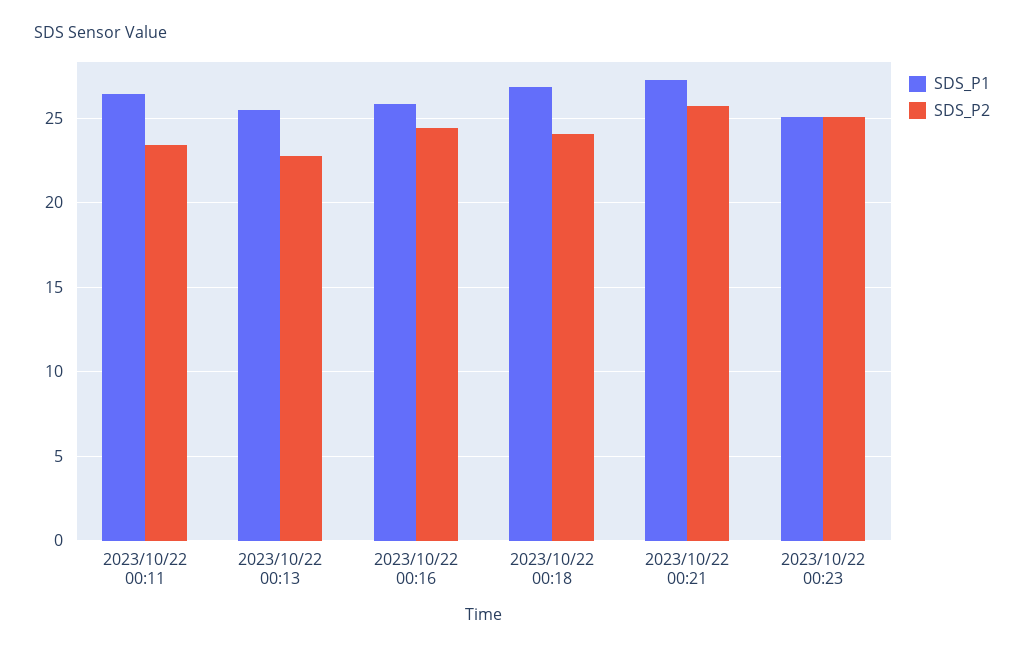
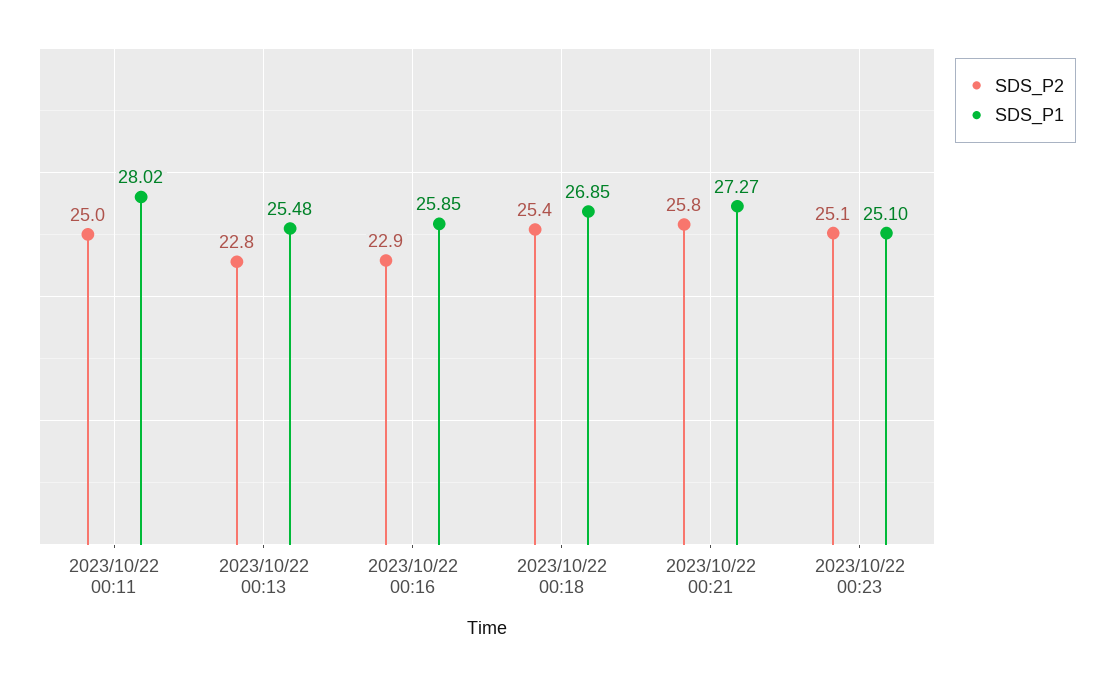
  {
    "SDS_P1": {
-     "2023/10/22 00:11": 26.5,
+     "2023/10/22 00:11": 28.02,
      "2023/10/22 00:13": 25.48,
      "2023/10/22 00:16": 25.85,
      "2023/10/22 00:18": 26.85,
      "2023/10/22 00:21": 27.27,
      "2023/10/22 00:23": 25.1
    },
    "SDS_P2": {
-     "2023/10/22 00:11": 23.5,
+     "2023/10/22 00:11": 25,
      "2023/10/22 00:13": 22.8,
-     "2023/10/22 00:16": 24.5,
+     "2023/10/22 00:16": 22.9,
-     "2023/10/22 00:18": 24,
+     "2023/10/22 00:18": 25.4,
      "2023/10/22 00:21": 25.8,
      "2023/10/22 00:23": 25.1
    }
  }

